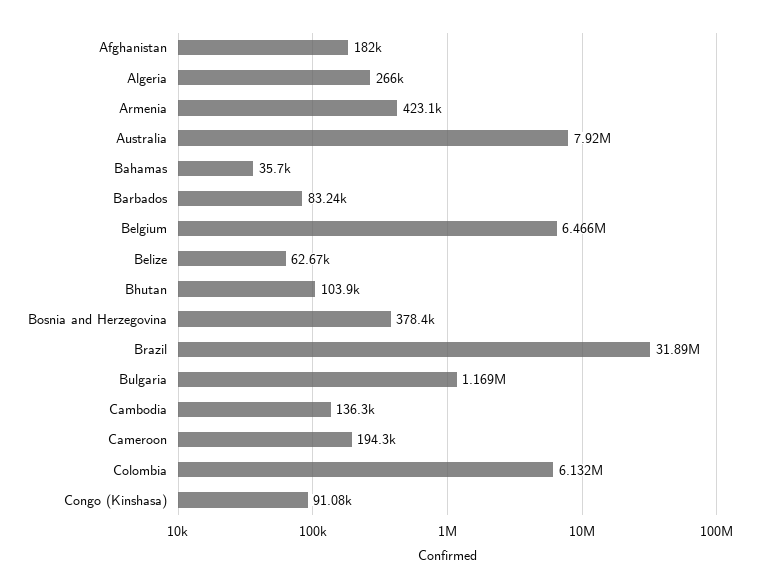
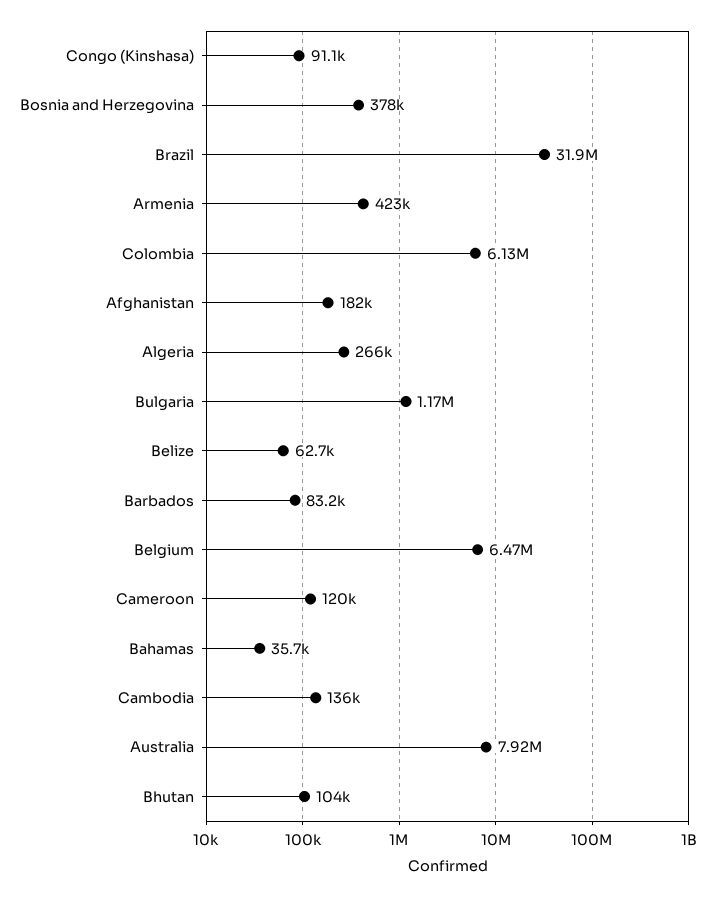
  {
    "Afghanistan": 182000,
    "Algeria": 266000,
    "Armenia": 423100,
    "Australia": 7920000,
    "Bahamas": 35700,
    "Barbados": 83240,
    "Belgium": 6466000,
    "Belize": 62670,
    "Bhutan": 103900,
    "Bosnia and Herzegovina": 378400,
    "Brazil": 31890000,
    "Bulgaria": 1169000,
    "Cambodia": 136300,
-   "Cameroon": 194300,
+   "Cameroon": 120000,
    "Colombia": 6132000,
    "Congo (Kinshasa)": 91080
  }

